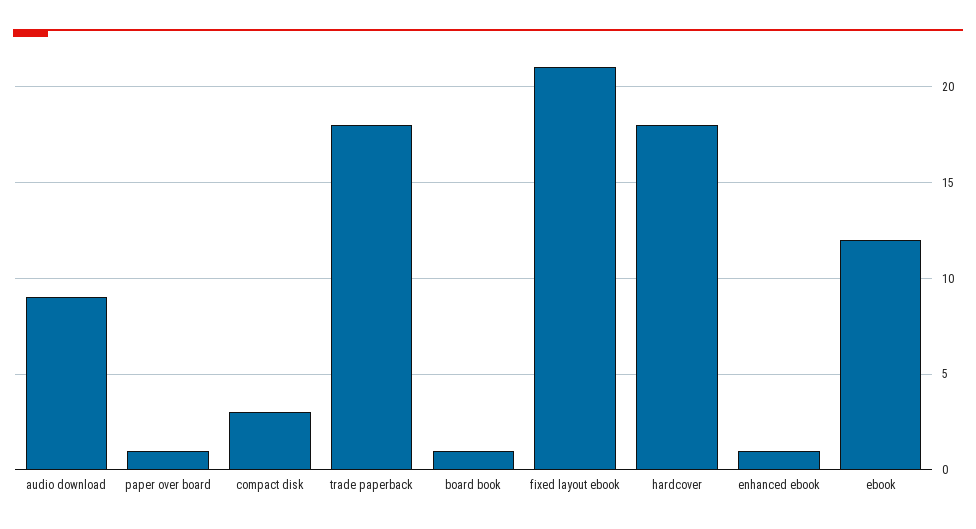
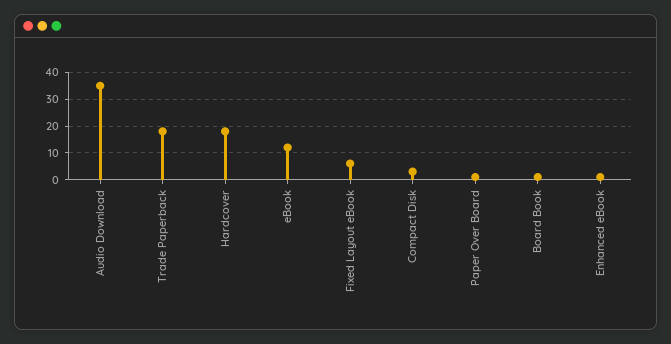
  {
-   "audio download": 9,
+   "audio download": 35,
    "paper over board": 1,
    "compact disk": 3,
    "trade paperback": 18,
    "board book": 1,
-   "fixed layout ebook": 21,
+   "fixed layout ebook": 5,
    "hardcover": 18,
    "enhanced ebook": 1,
    "ebook": 12
  }

